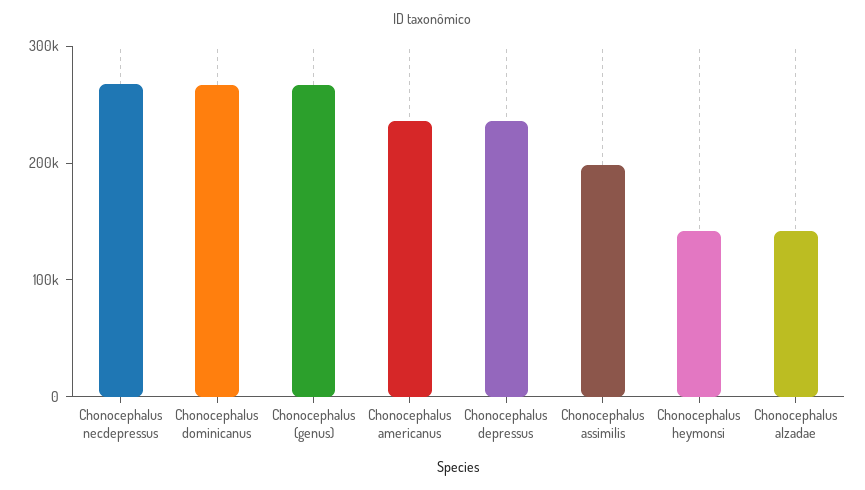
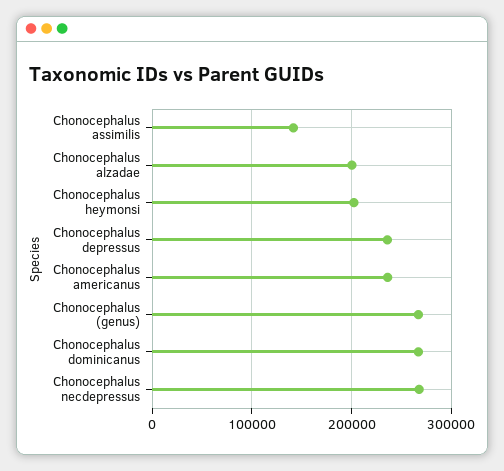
  {
    "Chonocephalus necdepressus": 270000,
    "Chonocephalus dominicanus": 270000,
    "Chonocephalus (genus)": 270000,
    "Chonocephalus americanus": 240000,
    "Chonocephalus depressus": 240000,
-   "Chonocephalus assimilis": 200000,
+   "Chonocephalus assimilis": 140000,
-   "Chonocephalus heymonsi": 140000,
+   "Chonocephalus heymonsi": 200000,
-   "Chonocephalus alzadae": 140000
+   "Chonocephalus alzadae": 200000
  }

